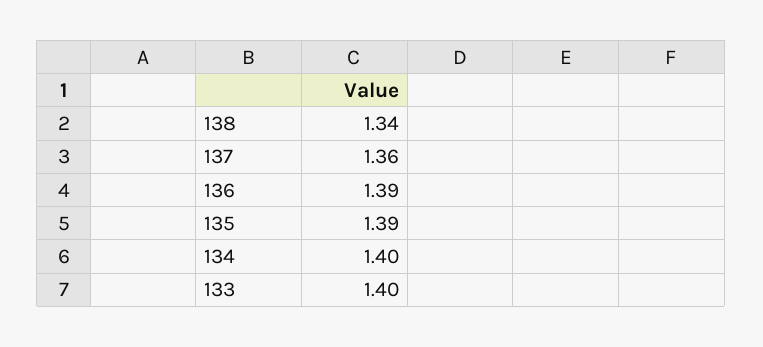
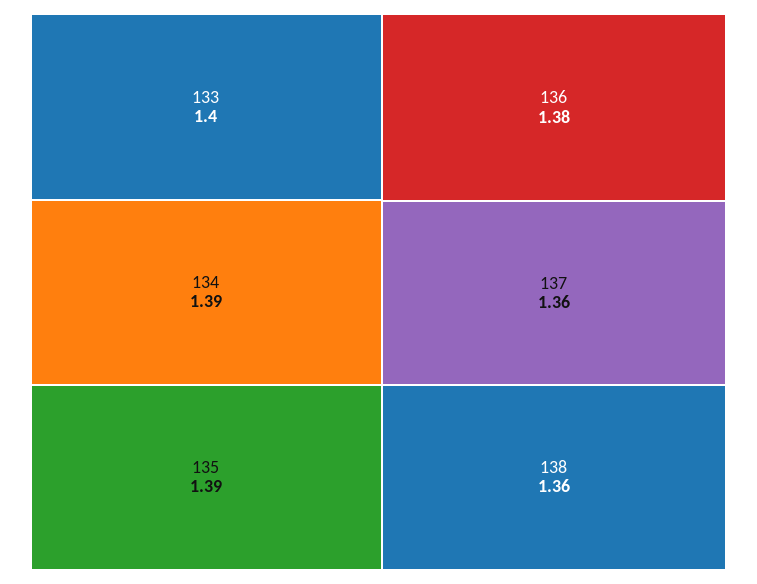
  {
-   "138": 1.34,
+   "138": 1.36,
    "137": 1.36,
-   "136": 1.39,
+   "136": 1.38,
    "135": 1.39,
-   "134": 1.4,
+   "134": 1.39,
    "133": 1.4
  }

